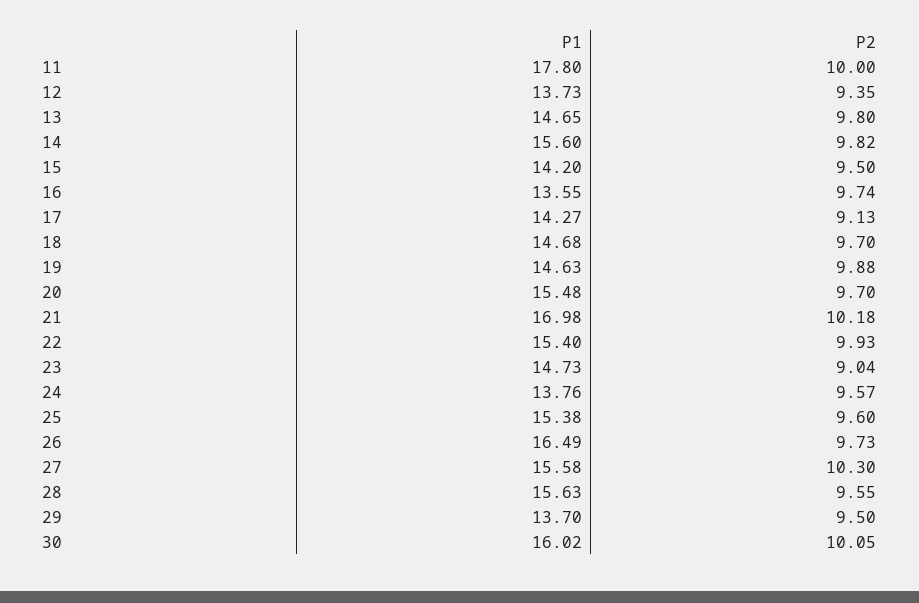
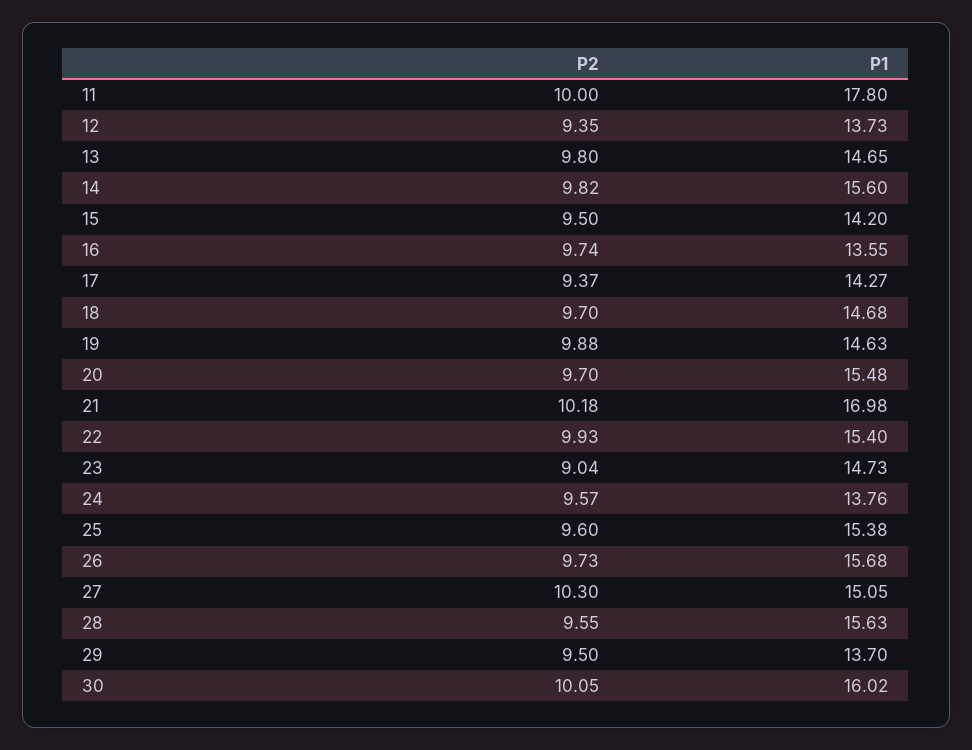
  {
    "P1": {
      "11": 17.8,
      "12": 13.73,
      "13": 14.65,
      "14": 15.6,
      "15": 14.2,
      "16": 13.55,
      "17": 14.27,
      "18": 14.68,
      "19": 14.63,
      "20": 15.48,
      "21": 16.98,
      "22": 15.4,
      "23": 14.73,
      "24": 13.76,
      "25": 15.38,
-     "26": 16.49,
+     "26": 15.68,
-     "27": 15.58,
+     "27": 15.05,
      "28": 15.63,
      "29": 13.7,
      "30": 16.02
    },
    "P2": {
      "11": 10,
      "12": 9.35,
      "13": 9.8,
      "14": 9.82,
      "15": 9.5,
      "16": 9.74,
-     "17": 9.13,
+     "17": 9.37,
      "18": 9.7,
      "19": 9.88,
      "20": 9.7,
      "21": 10.18,
      "22": 9.93,
      "23": 9.04,
      "24": 9.57,
      "25": 9.6,
      "26": 9.73,
      "27": 10.3,
      "28": 9.55,
      "29": 9.5,
      "30": 10.05
    }
  }

